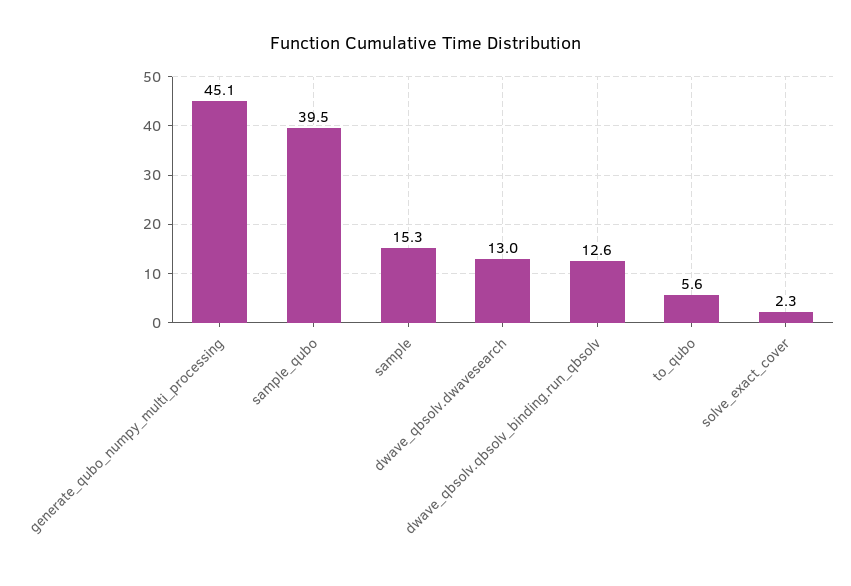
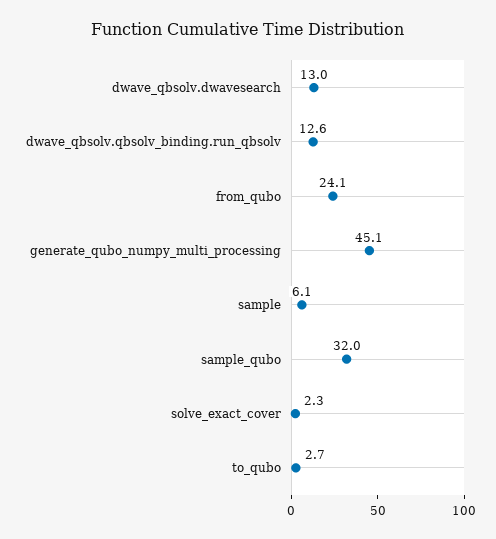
  {
    "generate_qubo_numpy_multi_processing": 45.1,
-   "sample_qubo": 39.5,
+   "sample_qubo": 32,
-   "sample": 15.3,
+   "sample": 6.1,
    "dwave_qbsolv.dwavesearch": 13,
    "dwave_qbsolv.qbsolv_binding.run_qbsolv": 12.6,
-   "to_qubo": 5.6,
+   "to_qubo": 2.7,
-   "solve_exact_cover": 2.3
+   "solve_exact_cover": 2.3,
+   "from_qubo": 24.1
  }

